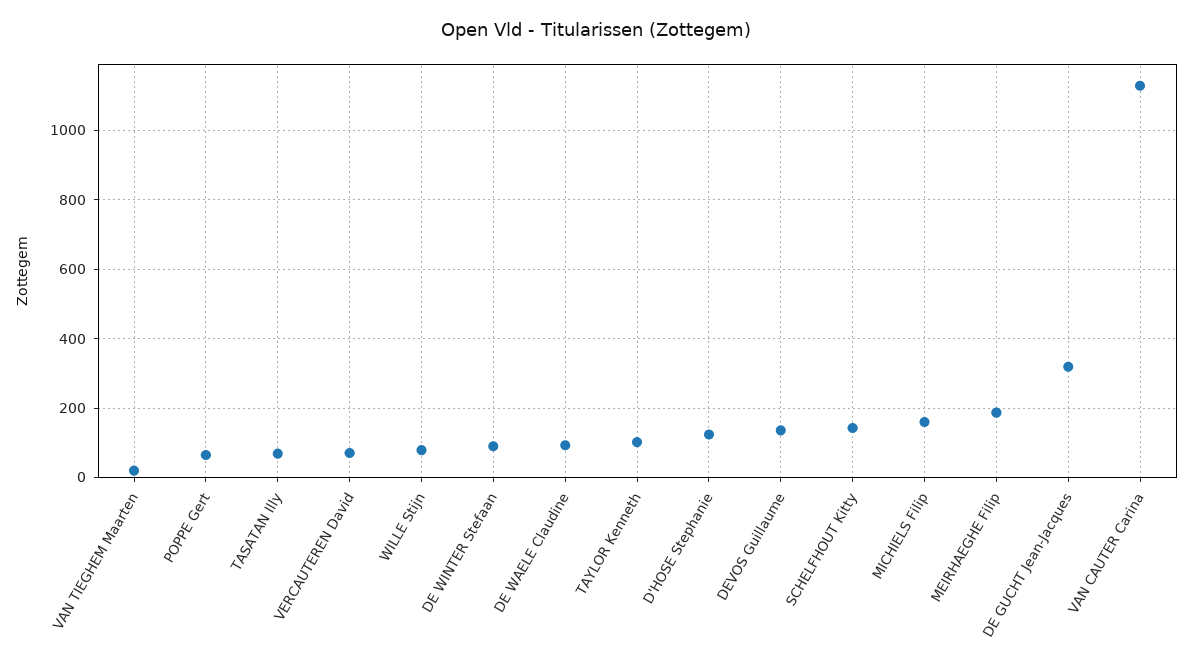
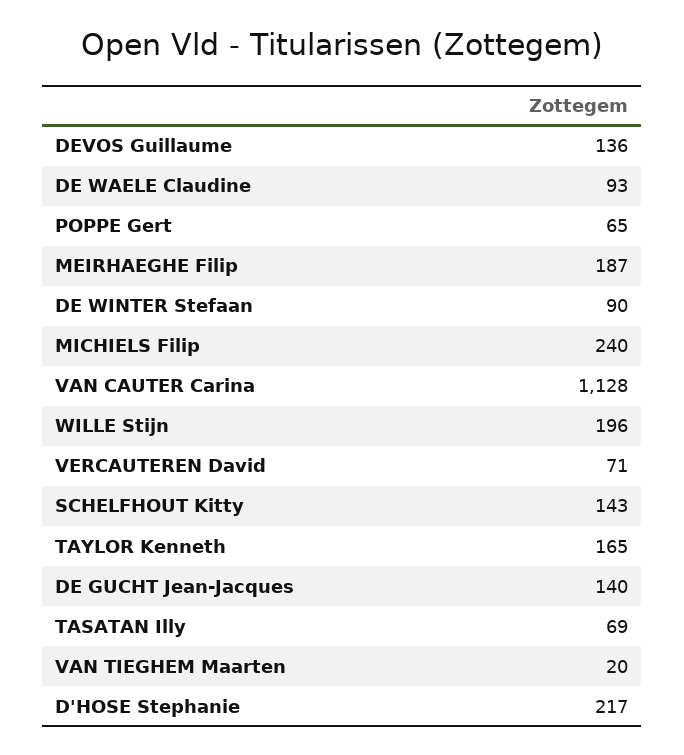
  {
    "VAN TIEGHEM Maarten": 20,
    "POPPE Gert": 65,
    "TASATAN Illy": 69,
    "VERCAUTEREN David": 71,
-   "WILLE Stijn": 80,
+   "WILLE Stijn": 196,
    "DE WINTER Stefaan": 90,
    "DE WAELE Claudine": 93,
-   "TAYLOR Kenneth": 100,
+   "TAYLOR Kenneth": 165,
-   "D'HOSE Stephanie": 120,
+   "D'HOSE Stephanie": 217,
    "DEVOS Guillaume": 136,
    "SCHELFHOUT Kitty": 143,
-   "MICHIELS Filip": 160,
+   "MICHIELS Filip": 240,
    "MEIRHAEGHE Filip": 187,
-   "DE GUCHT Jean-Jacques": 320,
+   "DE GUCHT Jean-Jacques": 140,
    "VAN CAUTER Carina": 1128
  }

